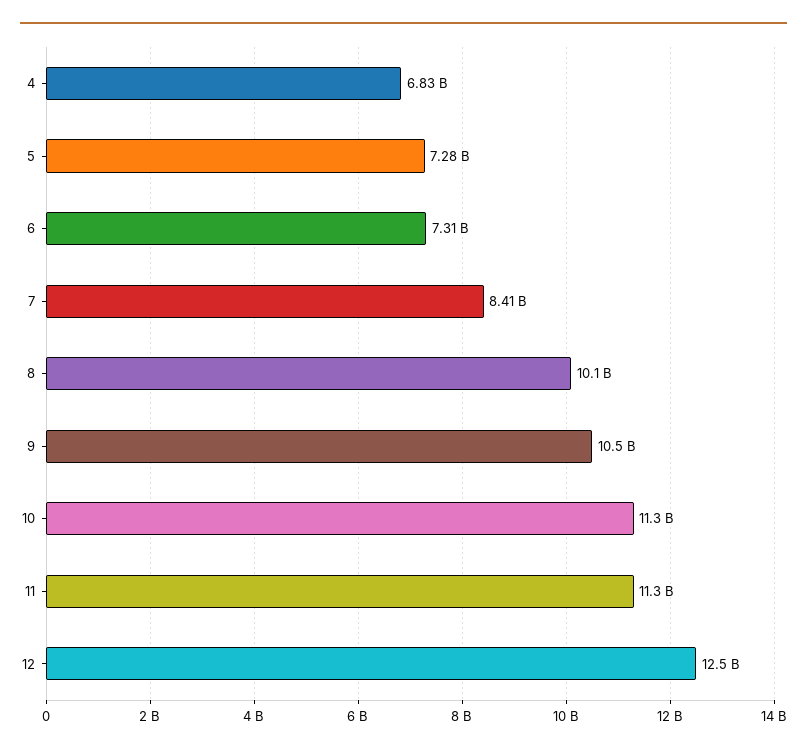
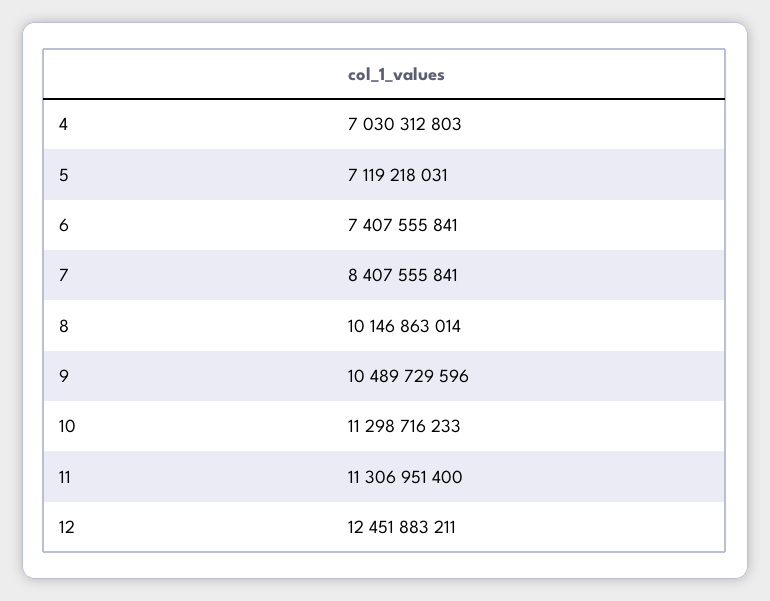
  {
-   "4": 6830000000,
+   "4": 7030312803,
-   "5": 7280000000,
+   "5": 7119218031,
-   "6": 7310000000,
+   "6": 7407555841,
    "7": 8407555841,
    "8": 10146863014,
    "9": 10489729596,
    "10": 11298716233,
    "11": 11306951400,
    "12": 12451883211
  }

